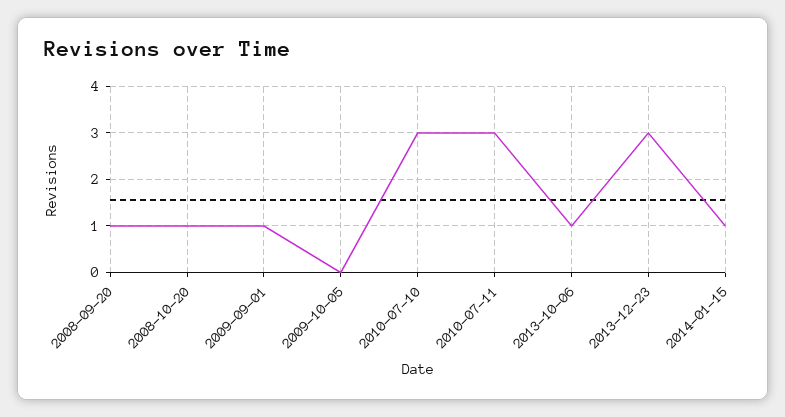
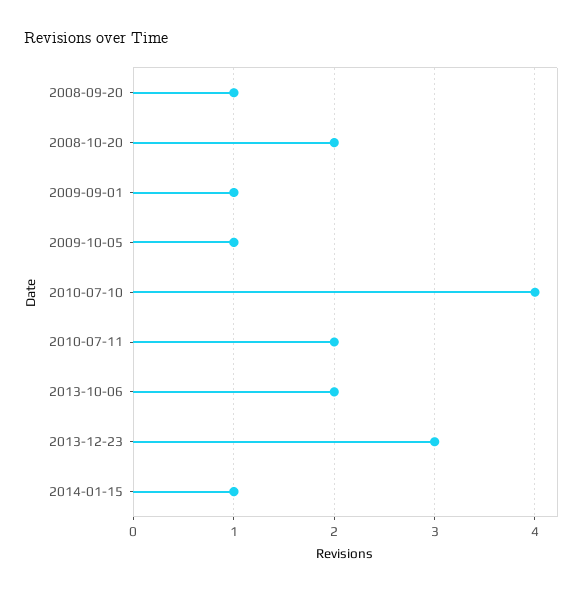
  {
    "2008-09-20": 1,
-   "2008-10-20": 1,
+   "2008-10-20": 2,
    "2009-09-01": 1,
-   "2009-10-05": 0,
+   "2009-10-05": 1,
-   "2010-07-10": 3,
+   "2010-07-10": 4,
-   "2010-07-11": 3,
+   "2010-07-11": 2,
-   "2013-10-06": 1,
+   "2013-10-06": 2,
    "2013-12-23": 3,
    "2014-01-15": 1
  }

